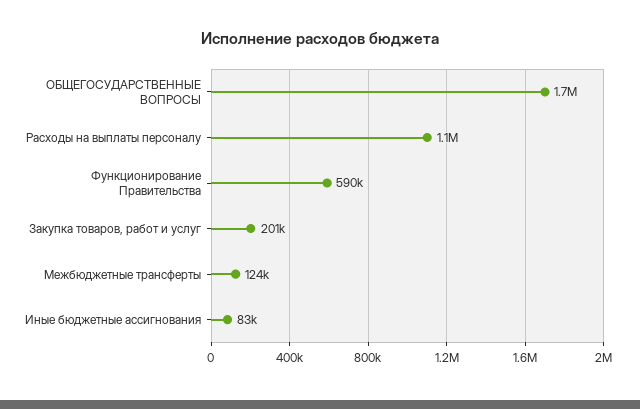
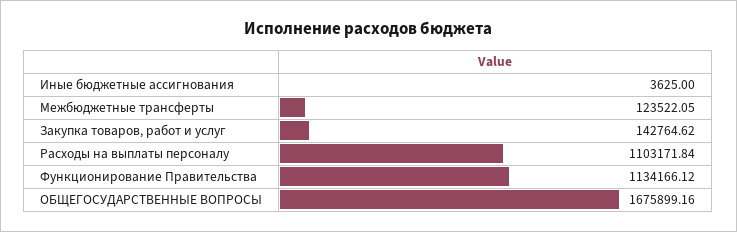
  {
    "ОБЩЕГОСУДАРСТВЕННЫЕ ВОПРОСЫ": 1675899.16,
    "Расходы на выплаты персоналу": 1103171.84,
-   "Функционирование Правительства": 590000,
+   "Функционирование Правительства": 1134166.12,
-   "Закупка товаров, работ и услуг": 201000,
+   "Закупка товаров, работ и услуг": 142764.62,
    "Межбюджетные трансферты": 123522.05,
-   "Иные бюджетные ассигнования": 83000
+   "Иные бюджетные ассигнования": 3625
  }

